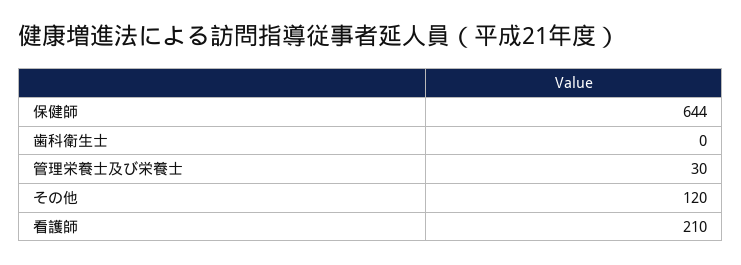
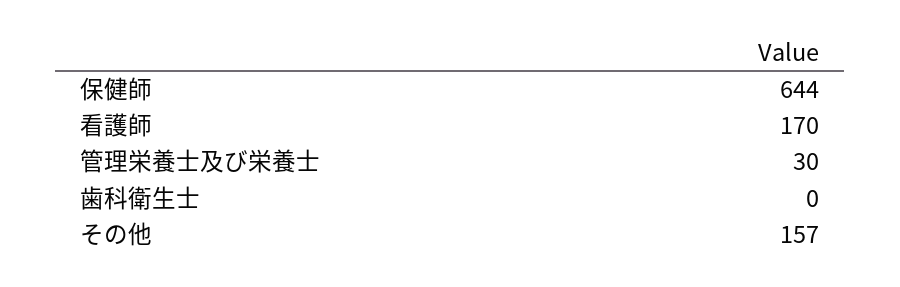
  {
    "保健師": 644,
    "歯科衛生士": 0,
    "管理栄養士及び栄養士": 30,
-   "その他": 120,
+   "その他": 157,
-   "看護師": 210
+   "看護師": 170
  }

